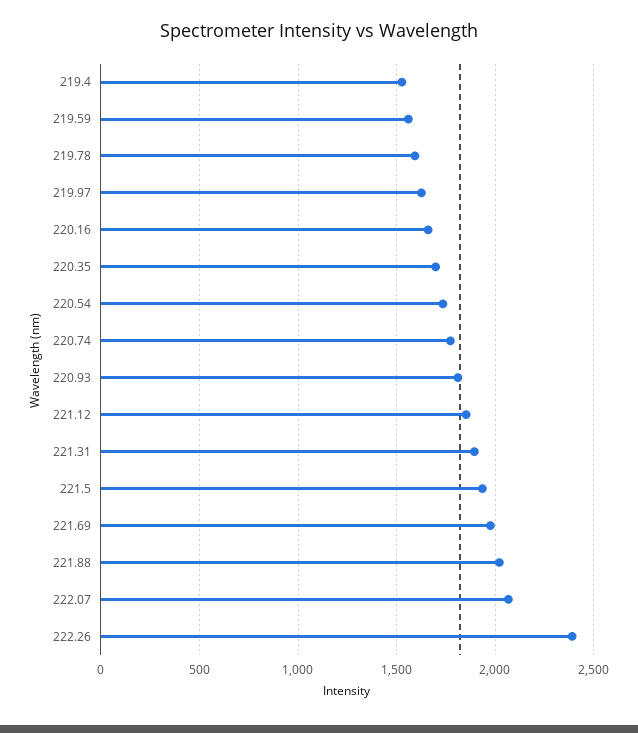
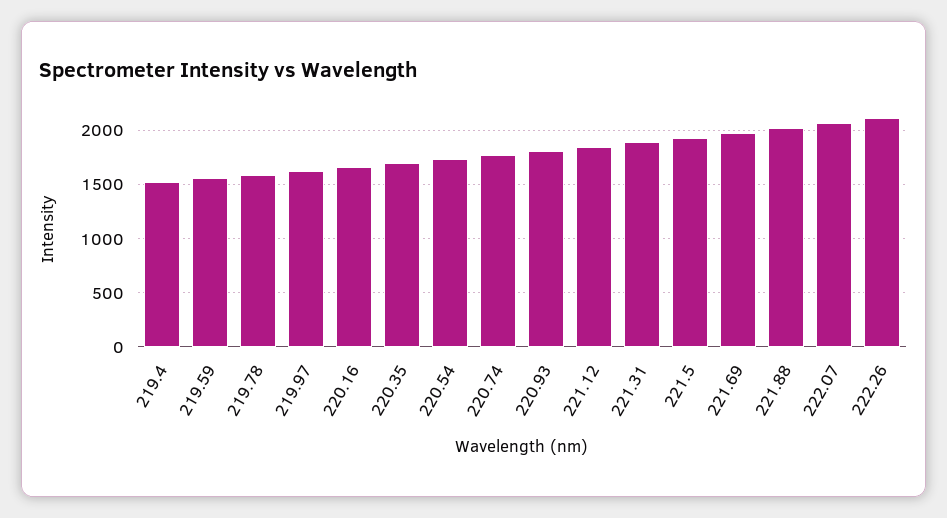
  {
    "219.4": 1550,
    "219.59": 1550,
    "219.78": 1600,
    "219.97": 1650,
    "220.16": 1650,
    "220.35": 1700,
    "220.54": 1750,
    "220.74": 1750,
    "220.93": 1800,
    "221.12": 1850,
    "221.31": 1900,
    "221.5": 1950,
    "221.69": 2000,
    "221.88": 2000,
    "222.07": 2050,
-   "222.26": 2400
+   "222.26": 2100
  }

